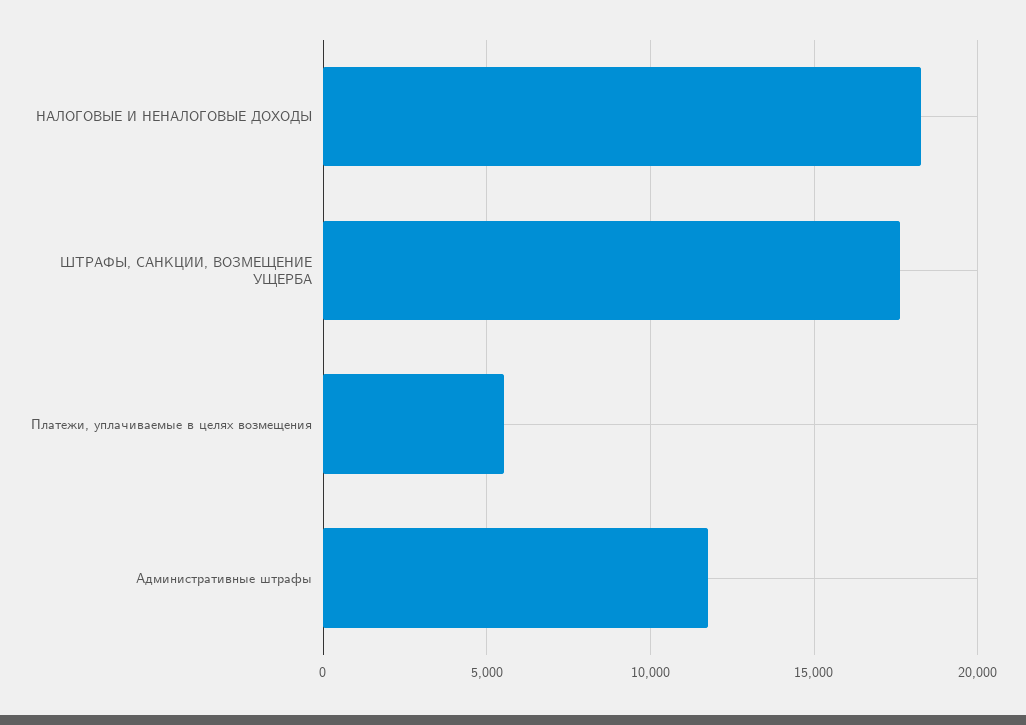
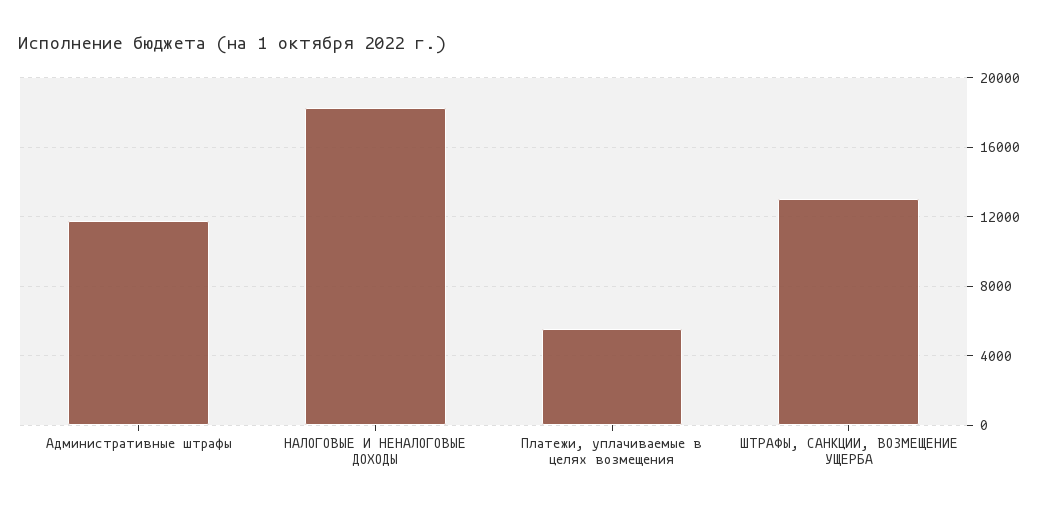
  {
    "НАЛОГОВЫЕ И НЕНАЛОГОВЫЕ ДОХОДЫ": 18500,
-   "ШТРАФЫ, САНКЦИИ, ВОЗМЕЩЕНИЕ УЩЕРБА": 17500,
+   "ШТРАФЫ, САНКЦИИ, ВОЗМЕЩЕНИЕ УЩЕРБА": 13000,
    "Платежи, уплачиваемые в целях возмещения": 5500,
    "Административные штрафы": 12000
  }

